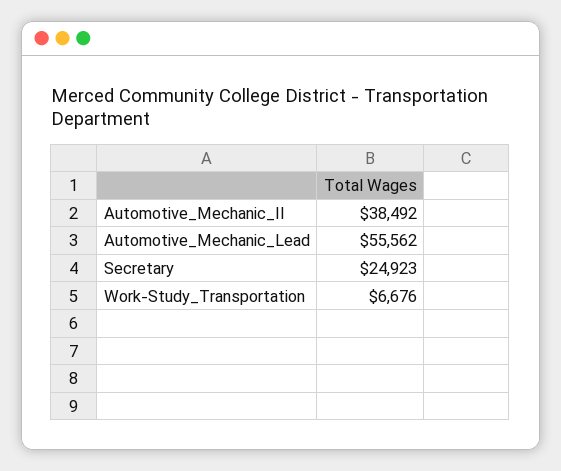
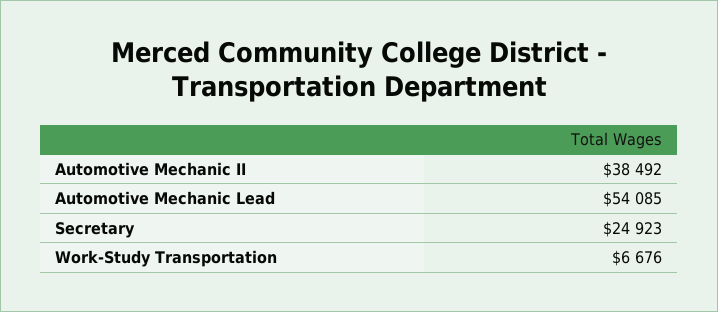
  {
    "Automotive_Mechanic_II": 38492,
-   "Automotive_Mechanic_Lead": 55562,
+   "Automotive_Mechanic_Lead": 54085,
    "Secretary": 24923,
    "Work-Study_Transportation": 6676
  }

